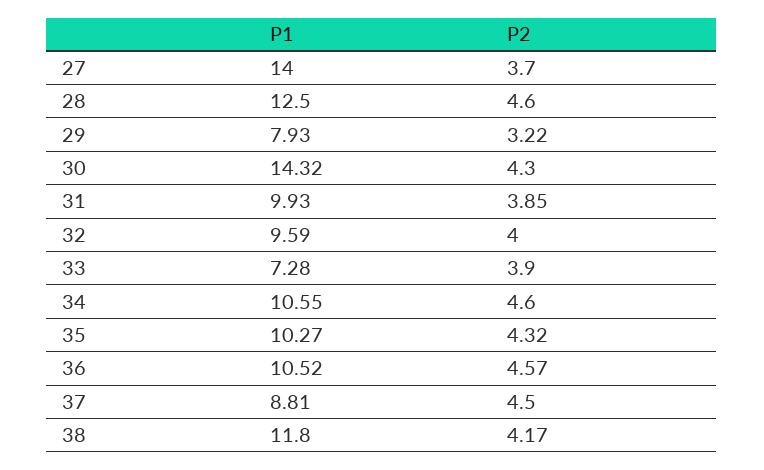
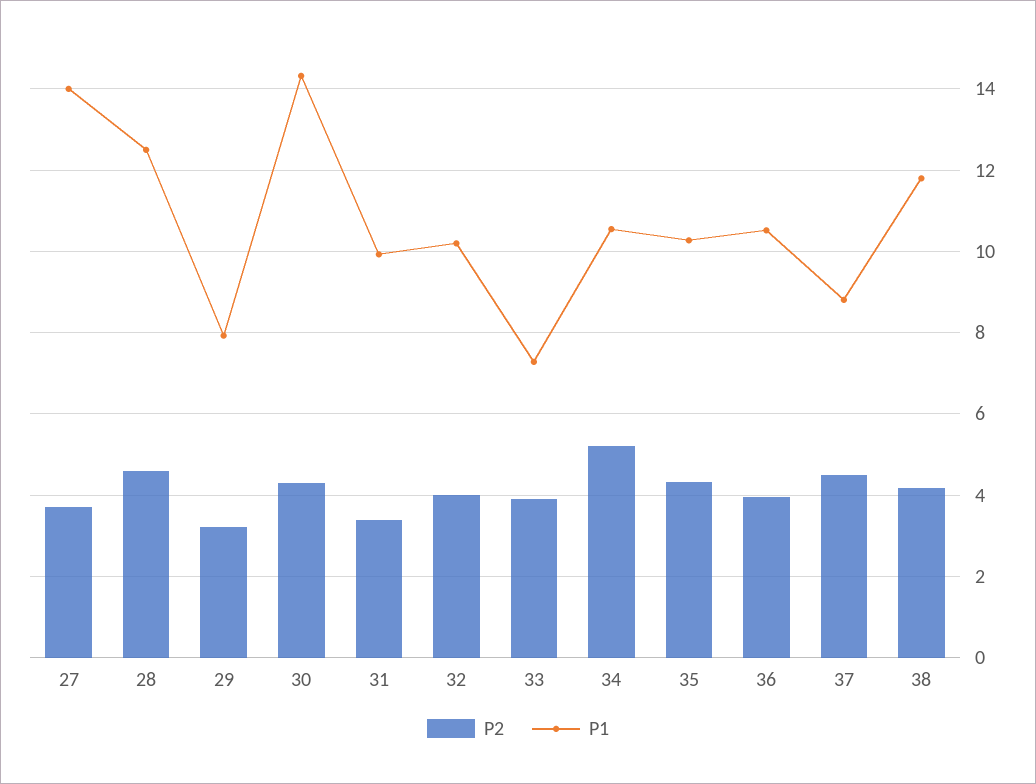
  {
    "P1": {
      "27": 14,
      "28": 12.5,
      "29": 7.93,
      "30": 14.32,
      "31": 9.93,
-     "32": 9.59,
+     "32": 10.2,
      "33": 7.28,
      "34": 10.55,
      "35": 10.27,
      "36": 10.52,
      "37": 8.81,
      "38": 11.8
    },
    "P2": {
      "27": 3.7,
      "28": 4.6,
      "29": 3.22,
      "30": 4.3,
-     "31": 3.85,
+     "31": 3.4,
      "32": 4,
      "33": 3.9,
-     "34": 4.6,
+     "34": 5.2,
      "35": 4.32,
-     "36": 4.57,
+     "36": 4,
      "37": 4.5,
      "38": 4.17
    }
  }

